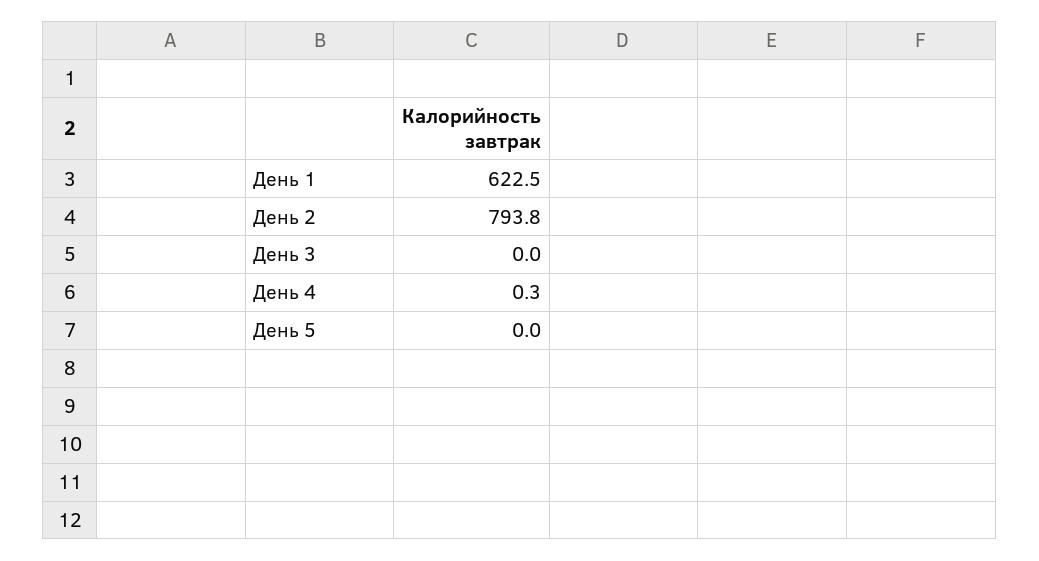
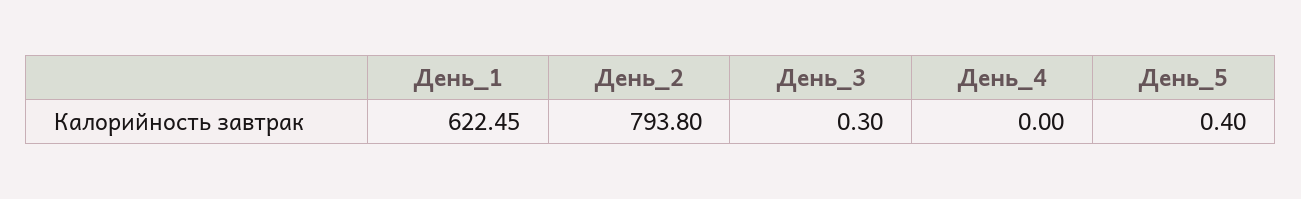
  {
    "День 1": 622.45,
    "День 2": 793.8,
-   "День 3": 0,
+   "День 3": 0.3,
-   "День 4": 0.3,
+   "День 4": 0,
-   "День 5": 0
+   "День 5": 0.4
  }

